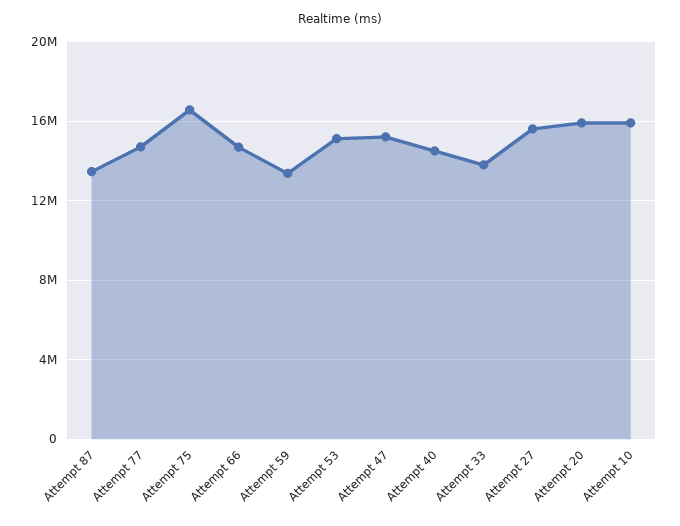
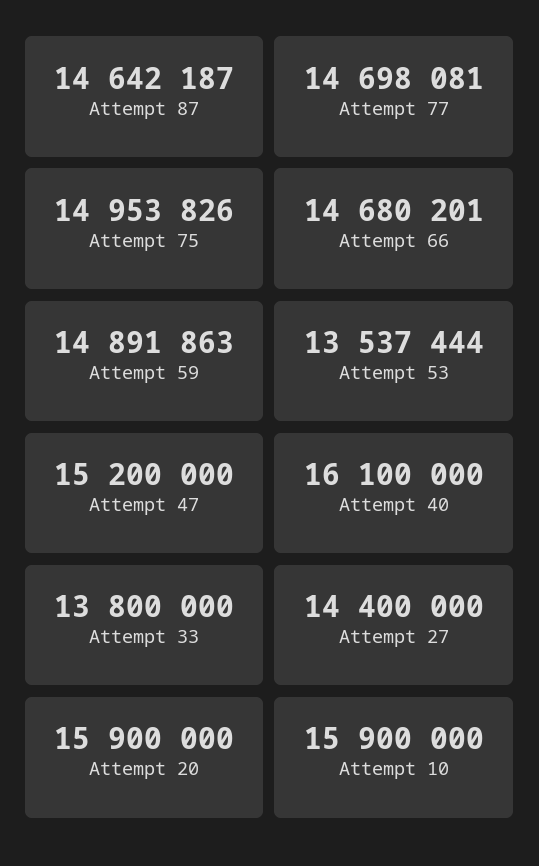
  {
-   "Attempt 87": 13500000,
+   "Attempt 87": 14642187,
    "Attempt 77": 14698081,
-   "Attempt 75": 16500000,
+   "Attempt 75": 14953826,
    "Attempt 66": 14680201,
-   "Attempt 59": 13500000,
+   "Attempt 59": 14891863,
-   "Attempt 53": 15000000,
+   "Attempt 53": 13537444,
    "Attempt 47": 15200000,
-   "Attempt 40": 14500000,
+   "Attempt 40": 16100000,
    "Attempt 33": 13800000,
-   "Attempt 27": 15500000,
+   "Attempt 27": 14400000,
    "Attempt 20": 15900000,
    "Attempt 10": 15900000
  }

